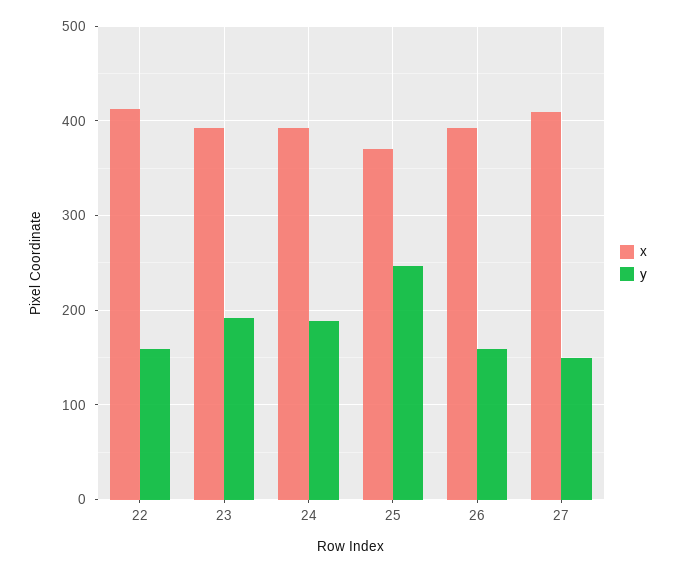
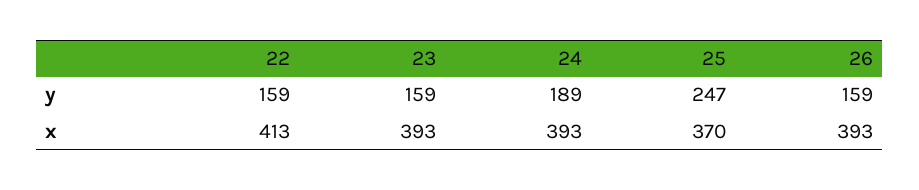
  {
    "x": {
      "22": 413,
      "23": 393,
      "24": 393,
      "25": 370,
-     "26": 393,
+     "26": 393
-     "27": 410
    },
    "y": {
      "22": 159,
-     "23": 190,
+     "23": 159,
      "24": 189,
      "25": 247,
-     "26": 159,
+     "26": 159
-     "27": 150
    }
  }

